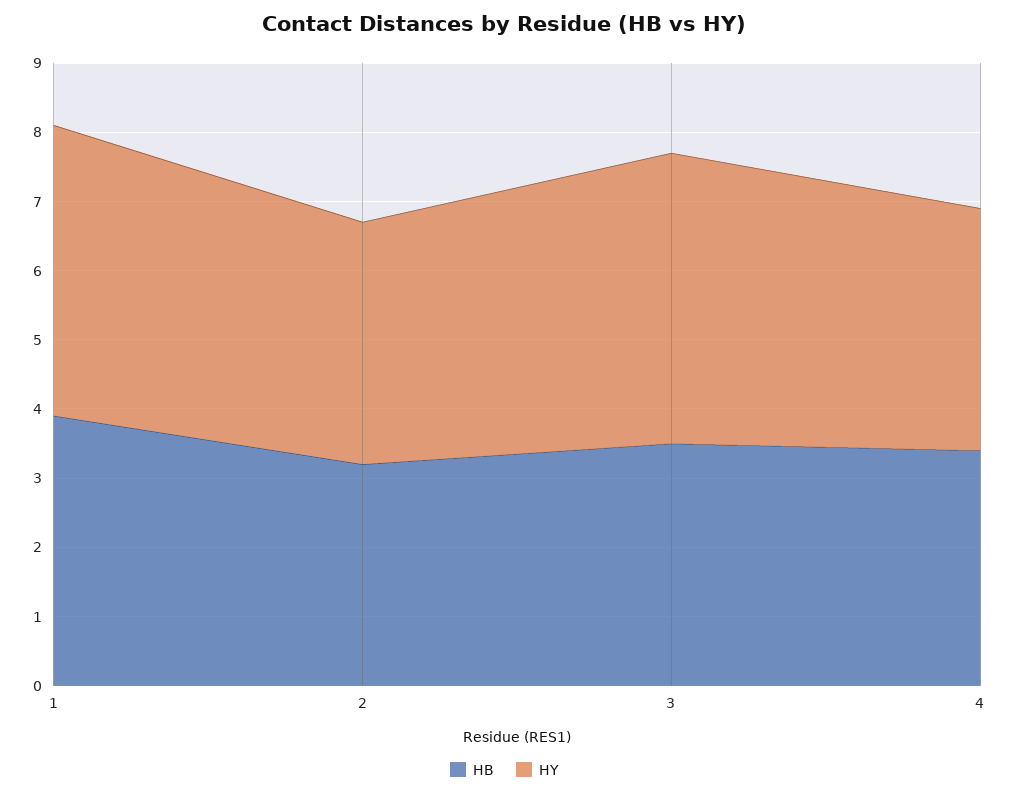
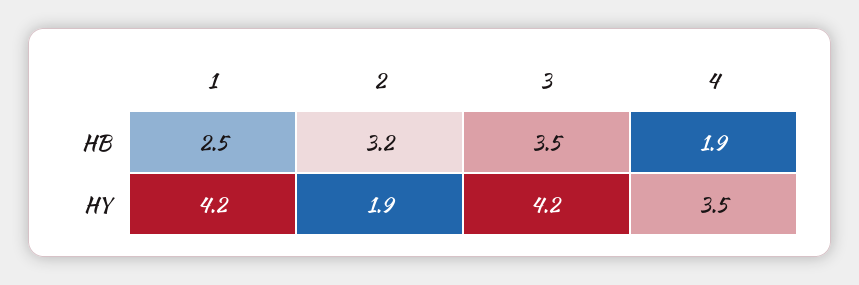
  {
    "HB": {
-     "1": 4,
+     "1": 2.5,
      "2": 3.2,
      "3": 3.5,
-     "4": 3.5
+     "4": 1.9
    },
    "HY": {
      "1": 4.2,
-     "2": 3.5,
+     "2": 1.9,
      "3": 4.2,
      "4": 3.5
    }
  }

